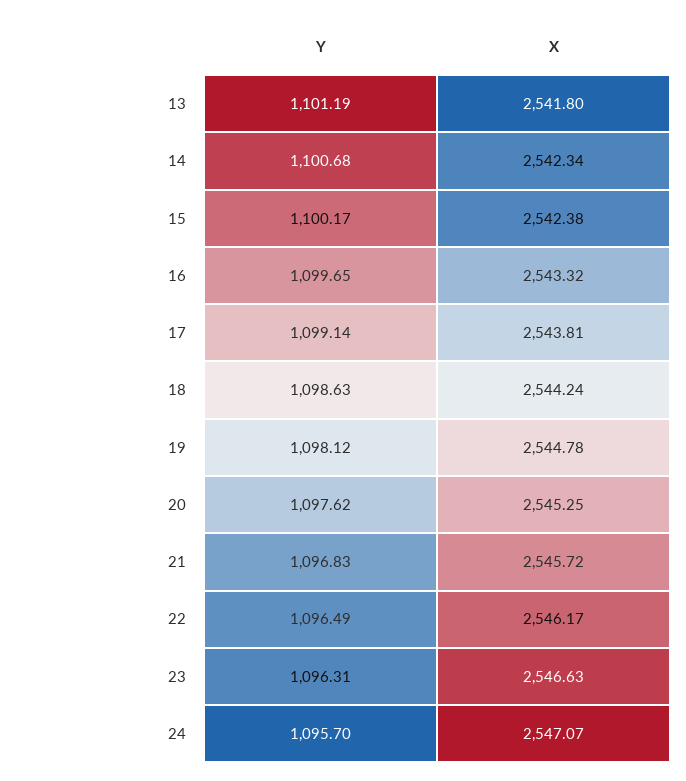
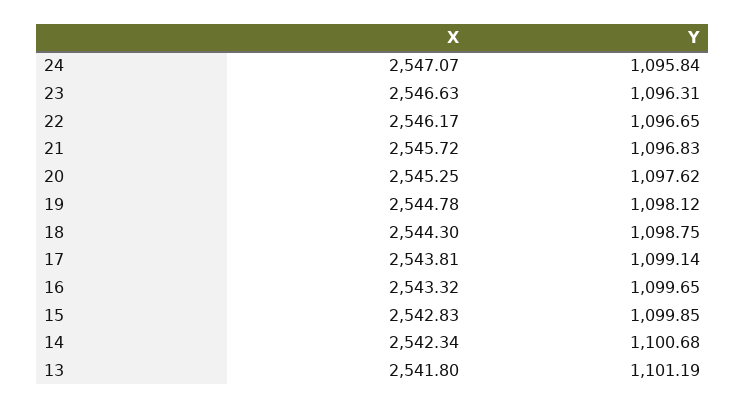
  {
    "Y": {
      "13": 1101.19,
      "14": 1100.68,
-     "15": 1100.17,
+     "15": 1099.85,
      "16": 1099.65,
      "17": 1099.14,
-     "18": 1098.63,
+     "18": 1098.75,
      "19": 1098.12,
      "20": 1097.62,
      "21": 1096.83,
-     "22": 1096.49,
+     "22": 1096.65,
      "23": 1096.31,
-     "24": 1095.7
+     "24": 1095.84
    },
    "X": {
      "13": 2541.8,
      "14": 2542.34,
-     "15": 2542.38,
+     "15": 2542.83,
      "16": 2543.32,
      "17": 2543.81,
-     "18": 2544.24,
+     "18": 2544.3,
      "19": 2544.78,
      "20": 2545.25,
      "21": 2545.72,
      "22": 2546.17,
      "23": 2546.63,
      "24": 2547.07
    }
  }

